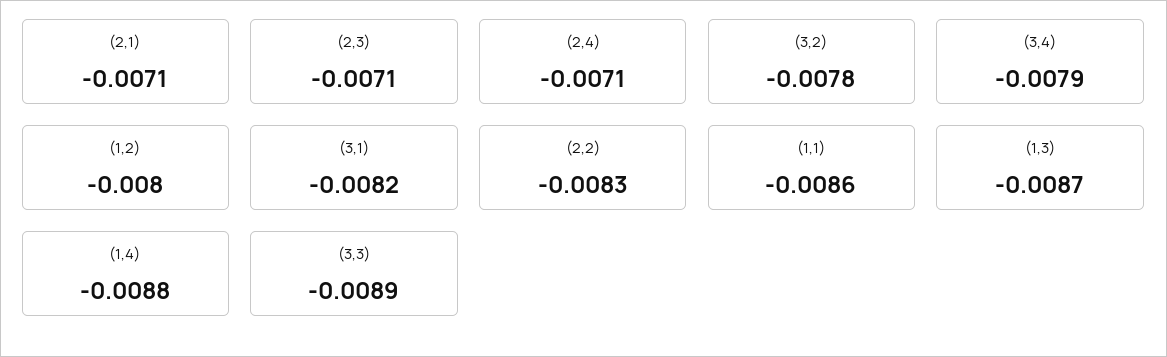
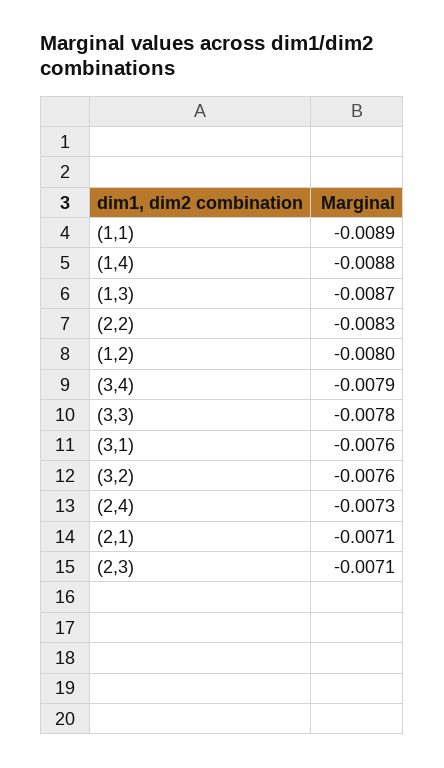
  {
    "(2,1)": -0.0071,
    "(2,3)": -0.0071,
-   "(2,4)": -0.0071,
+   "(2,4)": -0.0073,
-   "(3,2)": -0.0078,
+   "(3,2)": -0.0076,
    "(3,4)": -0.0079,
    "(1,2)": -0.008,
-   "(3,1)": -0.0082,
+   "(3,1)": -0.0076,
    "(2,2)": -0.0083,
-   "(1,1)": -0.0086,
+   "(1,1)": -0.0089,
    "(1,3)": -0.0087,
    "(1,4)": -0.0088,
-   "(3,3)": -0.0089
+   "(3,3)": -0.0078
  }

